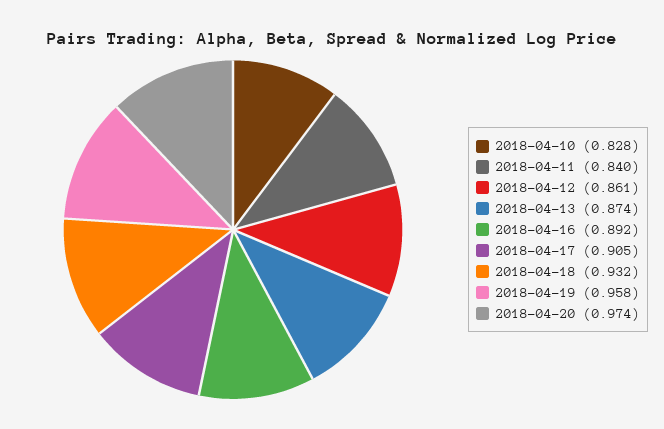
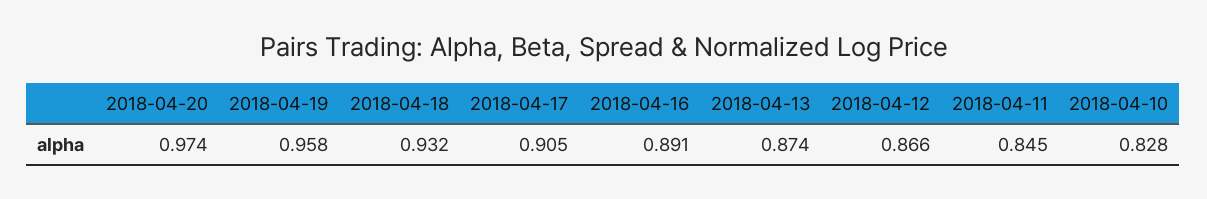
  {
    "2018-04-10": 0.828,
-   "2018-04-11": 0.84,
+   "2018-04-11": 0.845,
-   "2018-04-12": 0.861,
+   "2018-04-12": 0.866,
    "2018-04-13": 0.874,
-   "2018-04-16": 0.892,
+   "2018-04-16": 0.891,
    "2018-04-17": 0.905,
    "2018-04-18": 0.932,
    "2018-04-19": 0.958,
    "2018-04-20": 0.974
  }

